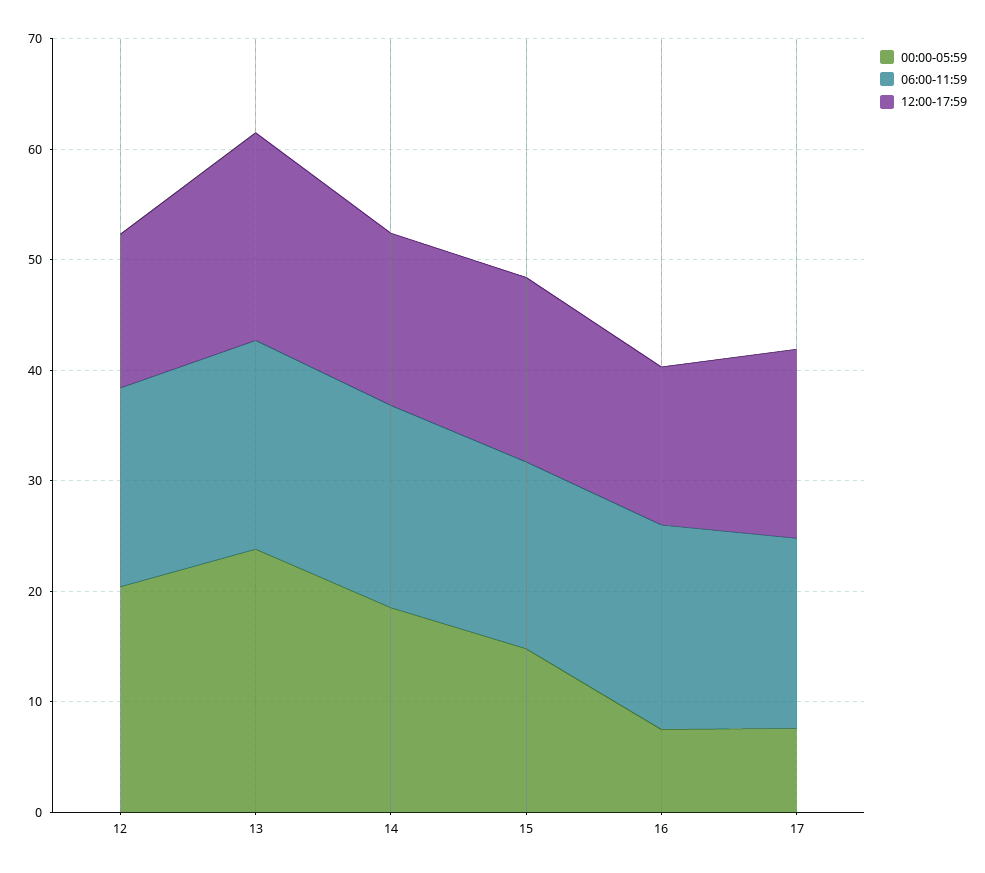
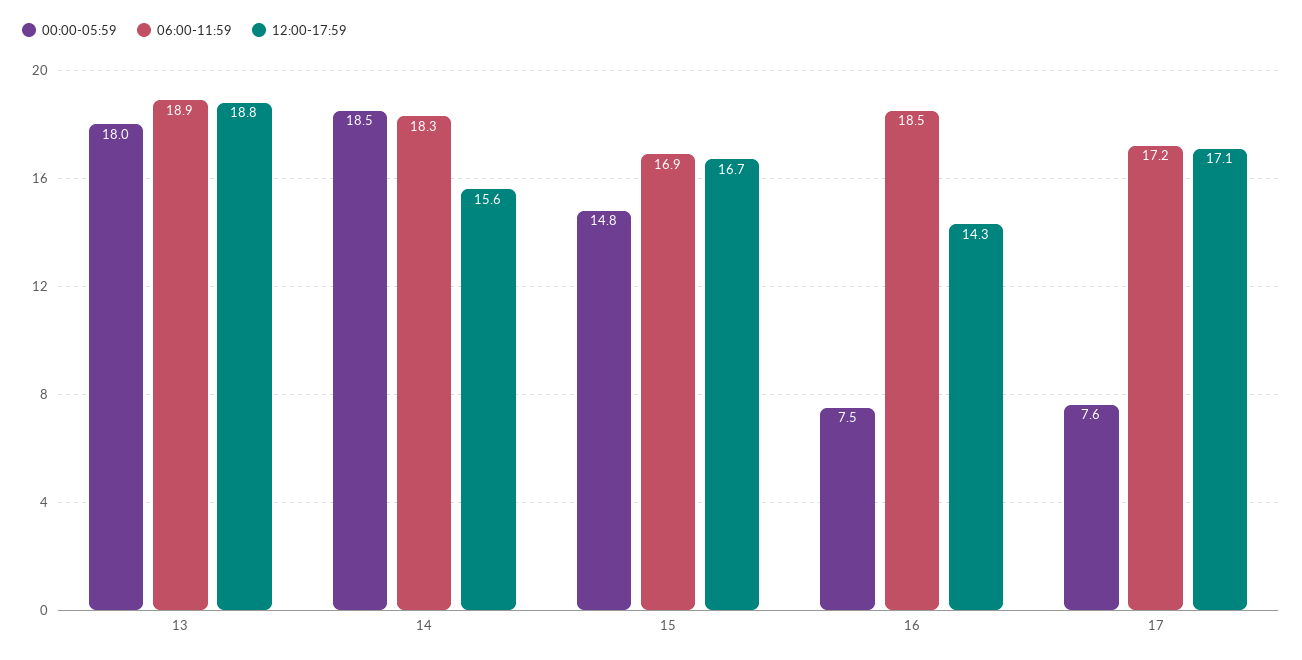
  {
    "00:00-05:59": {
-     "12": 20,
-     "13": 24,
+     "13": 18,
      "14": 18.5,
      "15": 14.8,
      "16": 7.5,
      "17": 7.6
    },
    "06:00-11:59": {
-     "12": 18,
      "13": 18.9,
      "14": 18.3,
      "15": 16.9,
      "16": 18.5,
      "17": 17.2
    },
    "12:00-17:59": {
-     "12": 14,
      "13": 18.8,
      "14": 15.6,
      "15": 16.7,
      "16": 14.3,
      "17": 17.1
    }
  }

